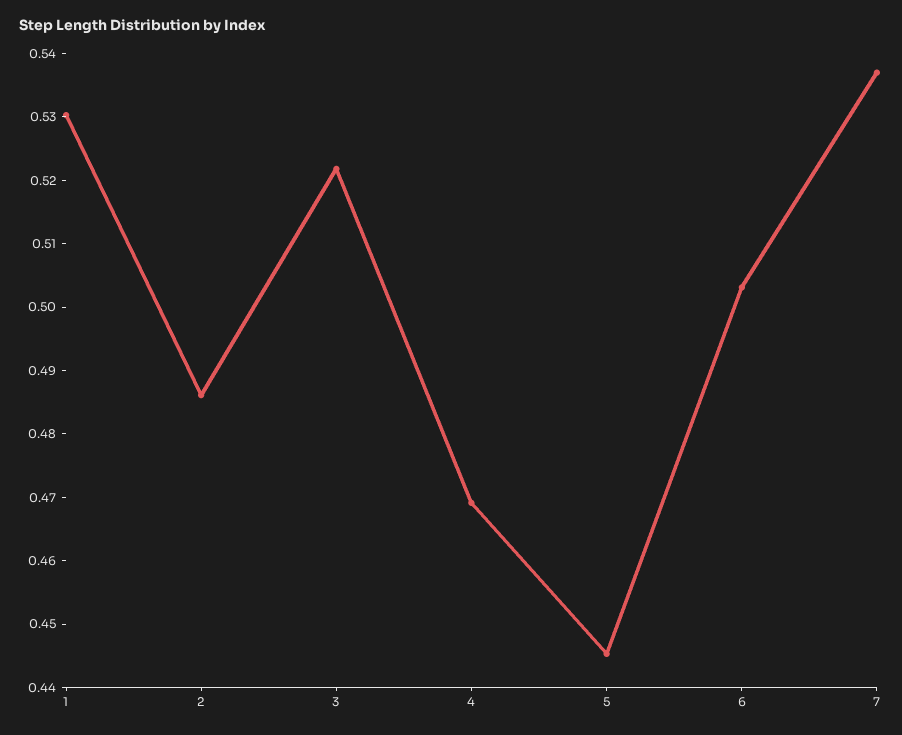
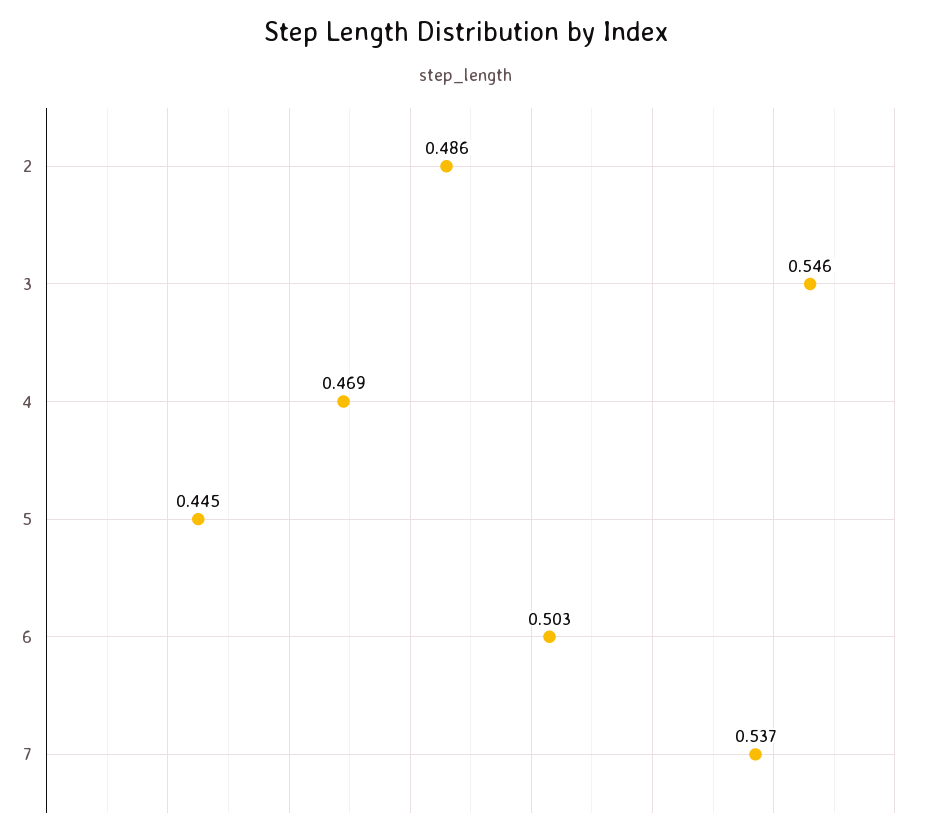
  {
-   "1": 0.53,
    "2": 0.486,
-   "3": 0.522,
+   "3": 0.546,
    "4": 0.469,
    "5": 0.445,
    "6": 0.503,
    "7": 0.537
  }

